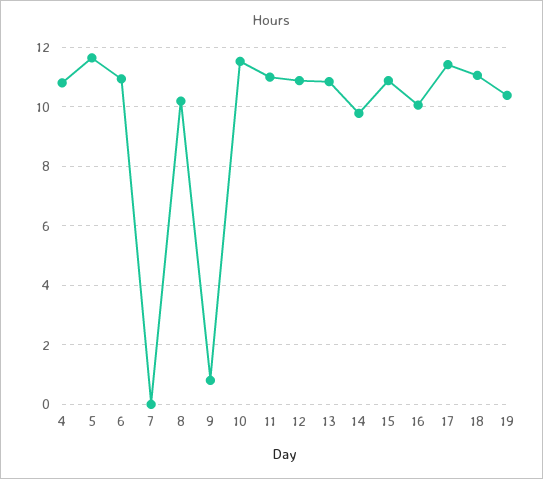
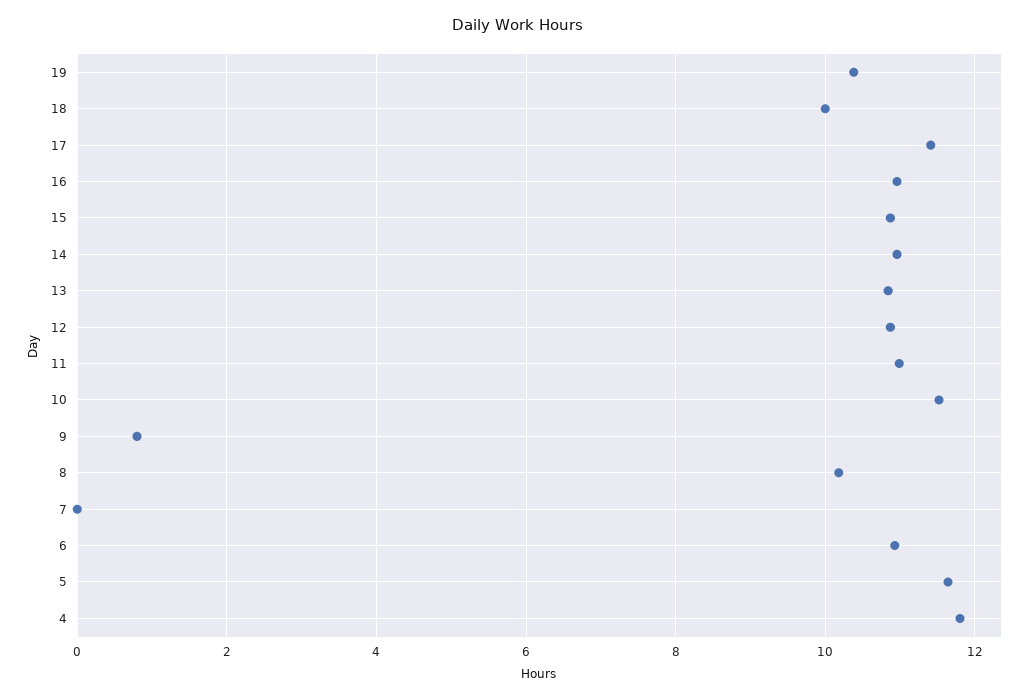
  {
-   "4": 10.75,
+   "4": 11.8,
    "5": 11.6,
    "6": 11,
    "7": 0,
    "8": 10.2,
    "9": 0.8,
    "10": 11.6,
    "11": 11,
    "12": 10.8,
    "13": 10.8,
-   "14": 9.75,
+   "14": 11,
    "15": 10.8,
-   "16": 10,
+   "16": 11,
    "17": 11.4,
-   "18": 11,
+   "18": 10,
    "19": 10.4
  }

